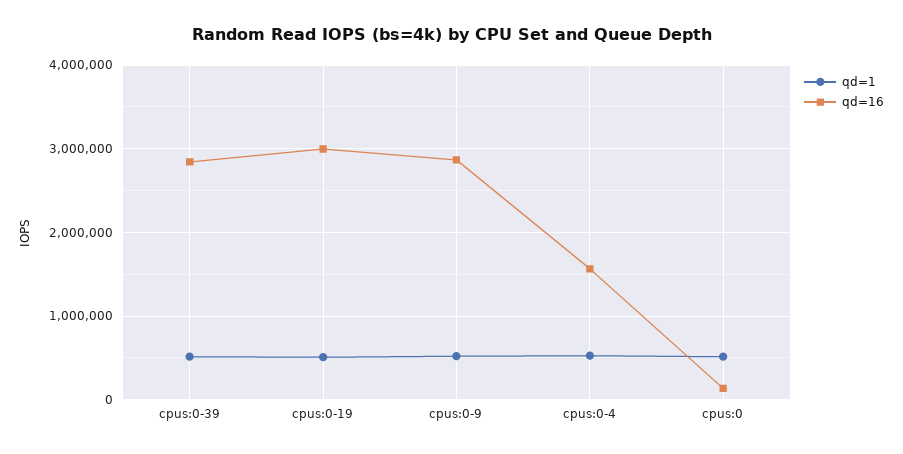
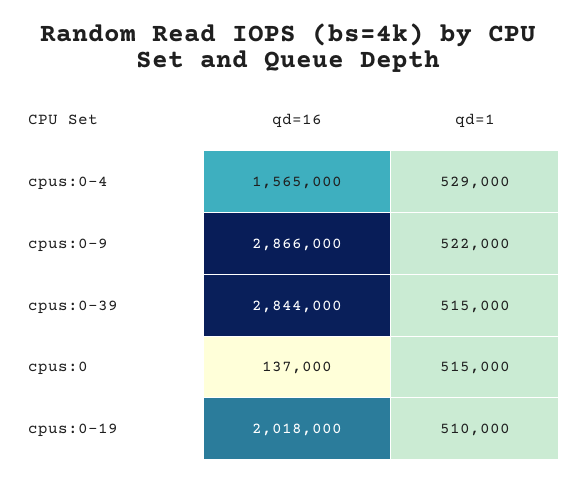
  {
    "qd=1": {
      "cpus:0-39": 515000,
      "cpus:0-19": 510000,
      "cpus:0-9": 522000,
      "cpus:0-4": 529000,
      "cpus:0": 515000
    },
    "qd=16": {
      "cpus:0-39": 2844000,
-     "cpus:0-19": 3000000,
+     "cpus:0-19": 2018000,
      "cpus:0-9": 2866000,
      "cpus:0-4": 1565000,
      "cpus:0": 137000
    }
  }

